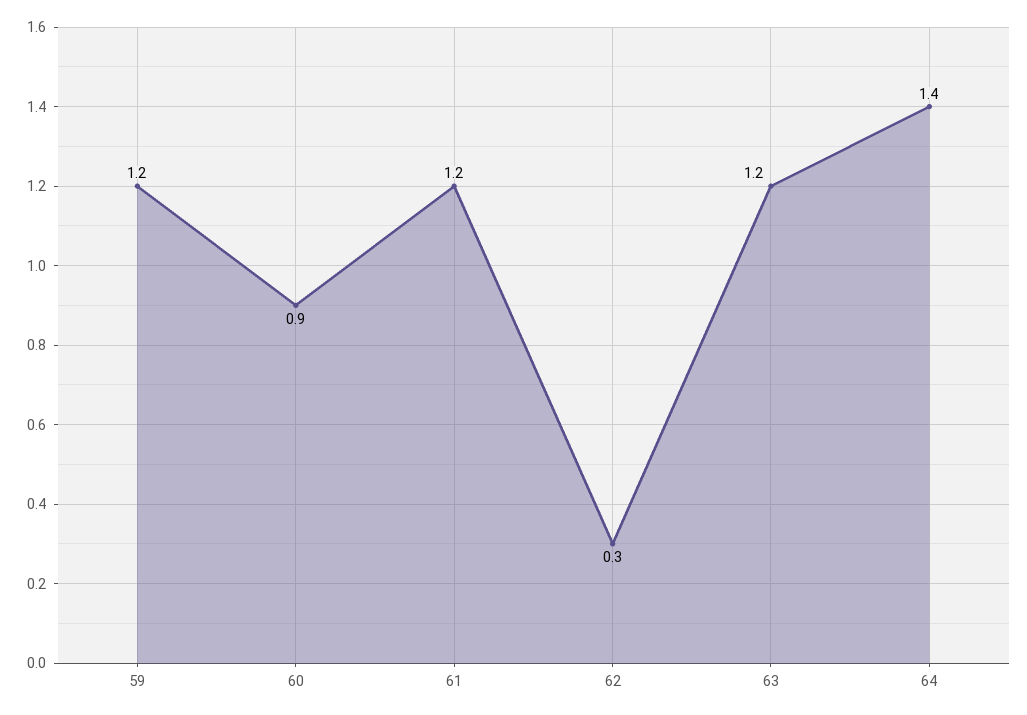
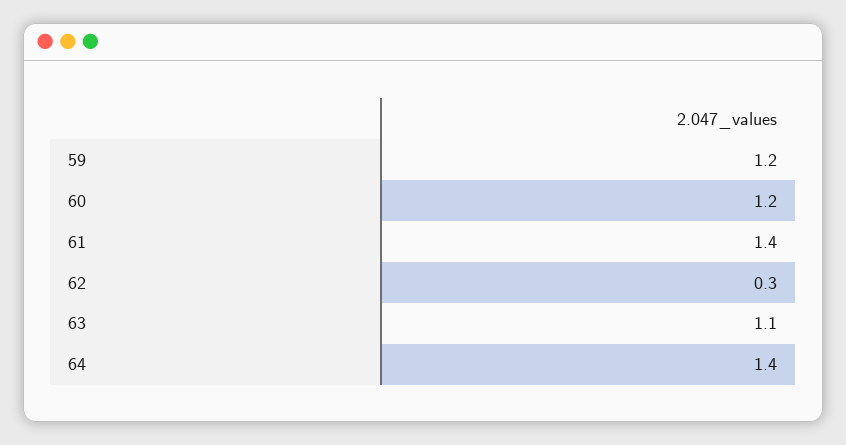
  {
    "59": 1.2,
-   "60": 0.9,
+   "60": 1.2,
-   "61": 1.2,
+   "61": 1.4,
    "62": 0.3,
-   "63": 1.2,
+   "63": 1.1,
    "64": 1.4
  }

